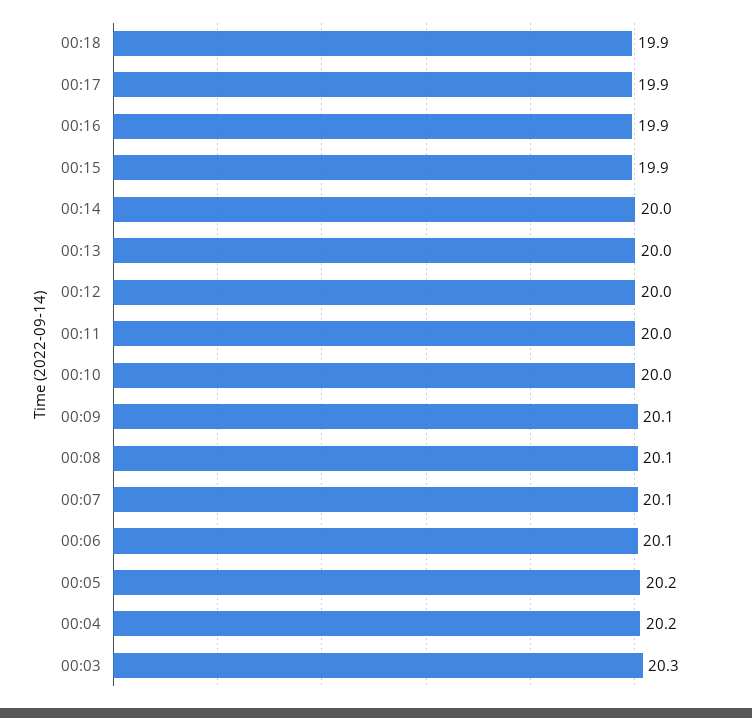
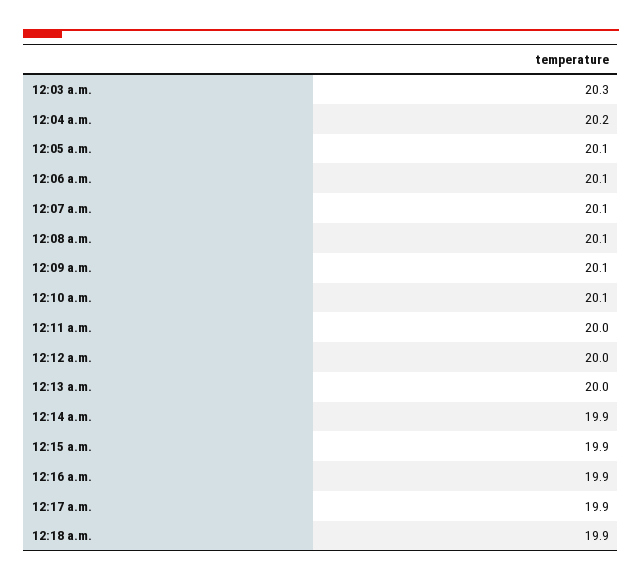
  {
    "00:18": 19.9,
    "00:17": 19.9,
    "00:16": 19.9,
    "00:15": 19.9,
-   "00:14": 20,
+   "00:14": 19.9,
    "00:13": 20,
    "00:12": 20,
    "00:11": 20,
-   "00:10": 20,
+   "00:10": 20.1,
    "00:09": 20.1,
    "00:08": 20.1,
    "00:07": 20.1,
    "00:06": 20.1,
-   "00:05": 20.2,
+   "00:05": 20.1,
    "00:04": 20.2,
    "00:03": 20.3
  }

